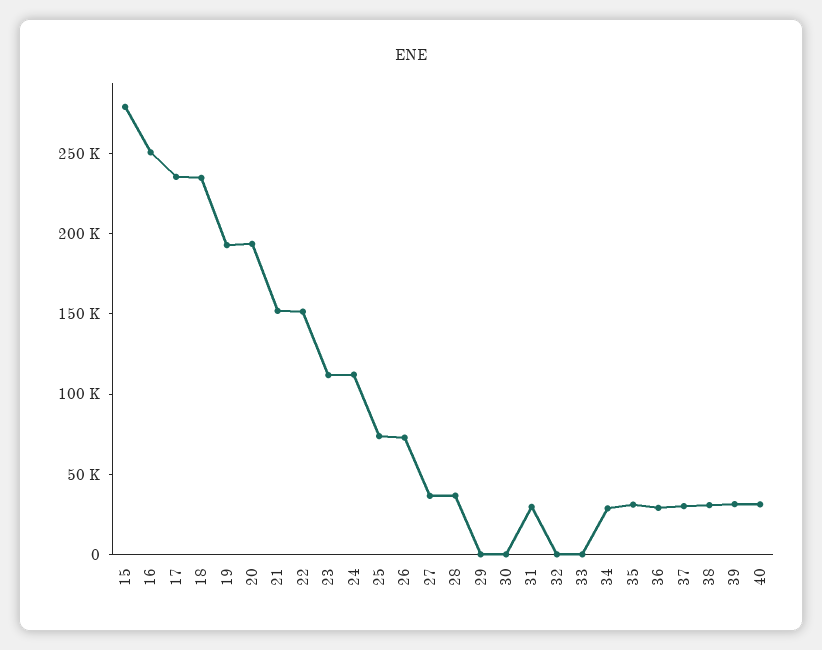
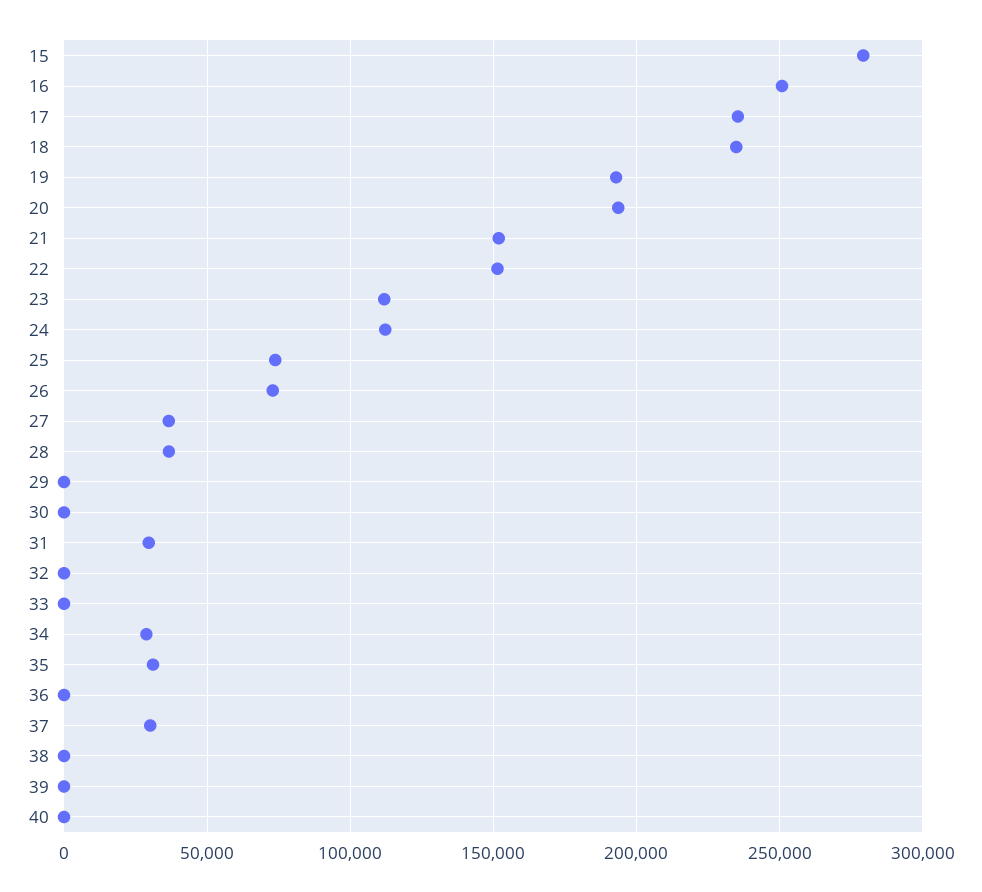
  {
    "15": 280000,
    "16": 250000,
    "17": 235000,
    "18": 235000,
    "19": 195000,
    "20": 195000,
    "21": 150000,
    "22": 150000,
    "23": 110000,
    "24": 110000,
    "25": 75000,
    "26": 75000,
    "27": 35000,
    "28": 35000,
    "29": 0,
    "30": 0,
    "31": 30000,
    "32": 0,
    "33": 0,
    "34": 30000,
    "35": 30000,
-   "36": 30000,
+   "36": 0,
    "37": 30000,
-   "38": 30000,
+   "38": 0,
-   "39": 30000,
+   "39": 0,
-   "40": 30000
+   "40": 0
  }

